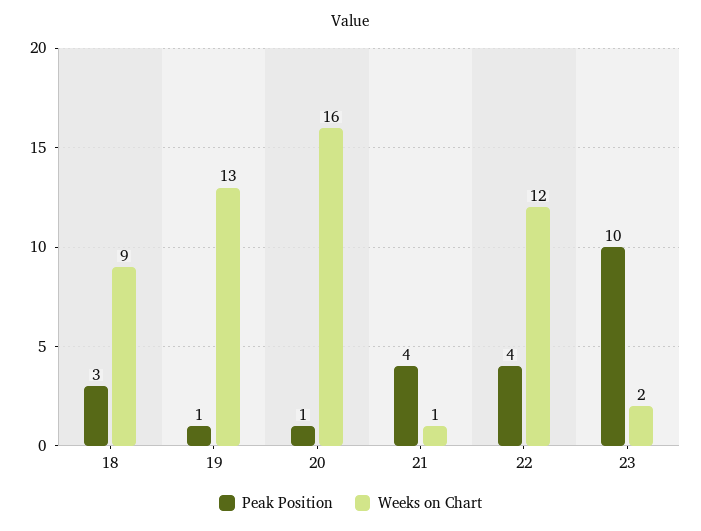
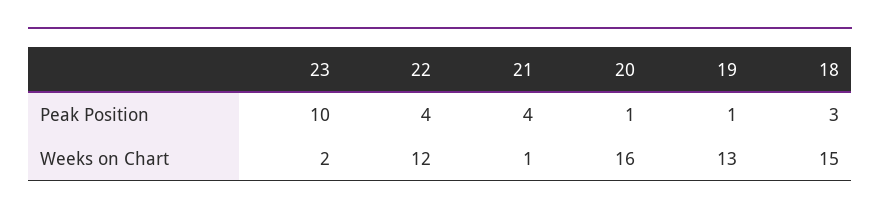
  {
    "Peak Position": {
      "18": 3,
      "19": 1,
      "20": 1,
      "21": 4,
      "22": 4,
      "23": 10
    },
    "Weeks on Chart": {
-     "18": 9,
+     "18": 15,
      "19": 13,
      "20": 16,
      "21": 1,
      "22": 12,
      "23": 2
    }
  }

